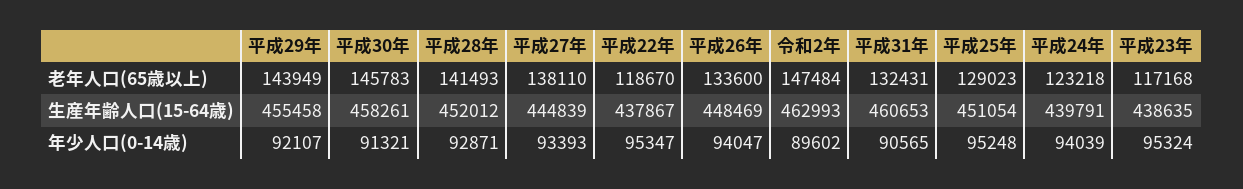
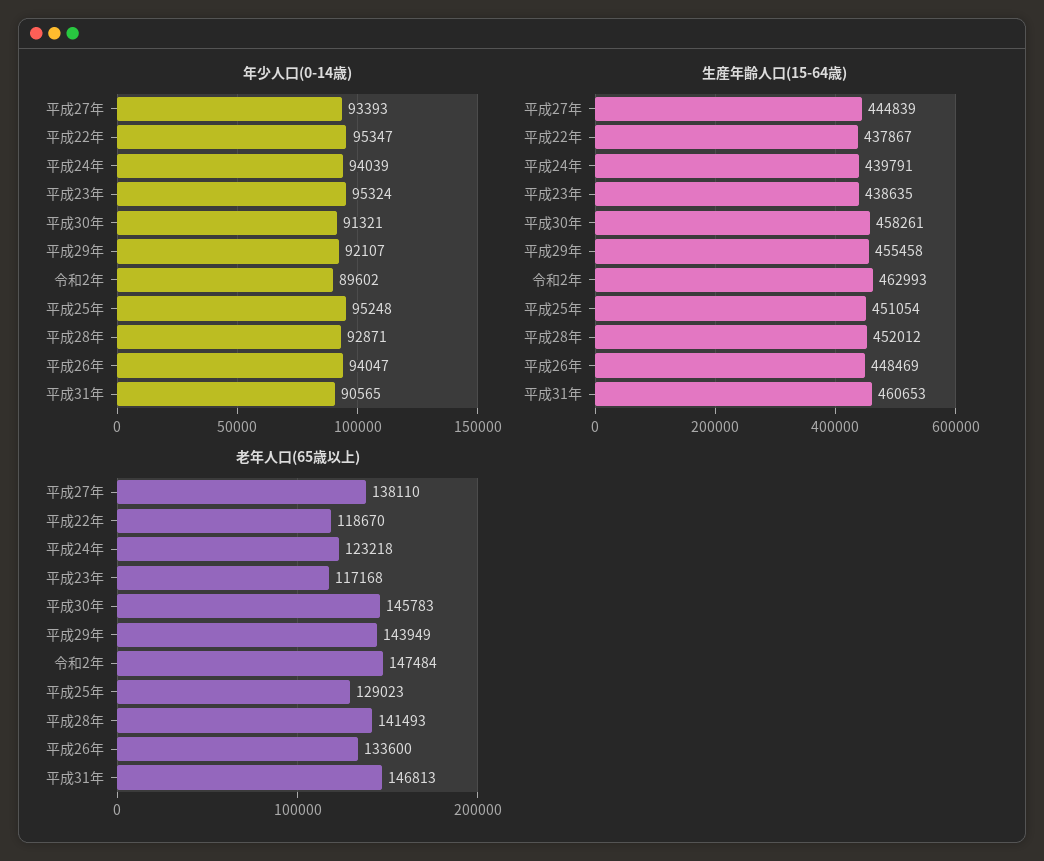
  {
    "老年人口(65歳以上)": {
      "平成29年": 143949,
      "平成30年": 145783,
      "平成28年": 141493,
      "平成27年": 138110,
      "平成22年": 118670,
      "平成26年": 133600,
      "令和2年": 147484,
-     "平成31年": 132431,
+     "平成31年": 146813,
      "平成25年": 129023,
      "平成24年": 123218,
      "平成23年": 117168
    },
    "生産年齢人口(15-64歳)": {
      "平成29年": 455458,
      "平成30年": 458261,
      "平成28年": 452012,
      "平成27年": 444839,
      "平成22年": 437867,
      "平成26年": 448469,
      "令和2年": 462993,
      "平成31年": 460653,
      "平成25年": 451054,
      "平成24年": 439791,
      "平成23年": 438635
    },
    "年少人口(0-14歳)": {
      "平成29年": 92107,
      "平成30年": 91321,
      "平成28年": 92871,
      "平成27年": 93393,
      "平成22年": 95347,
      "平成26年": 94047,
      "令和2年": 89602,
      "平成31年": 90565,
      "平成25年": 95248,
      "平成24年": 94039,
      "平成23年": 95324
    }
  }

